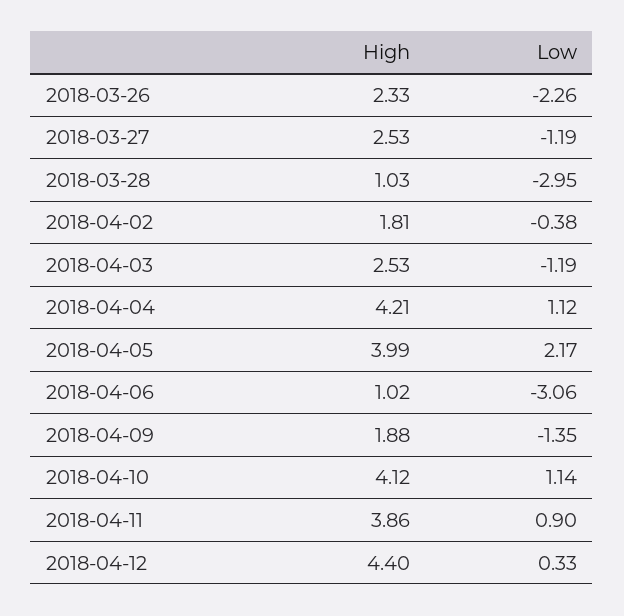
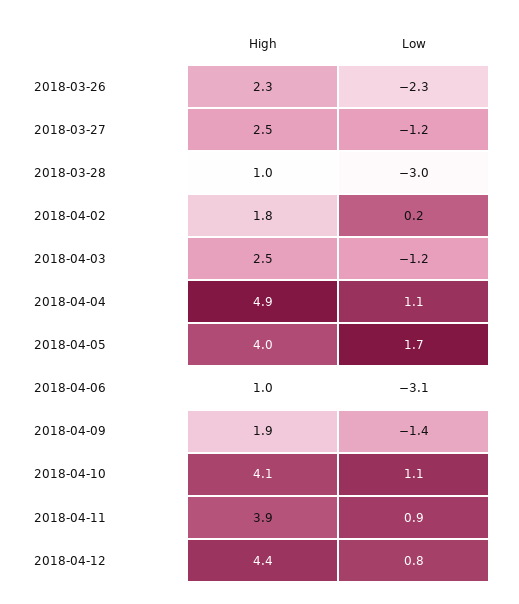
  {
    "High": {
      "2018-03-26": 2.33,
      "2018-03-27": 2.53,
      "2018-03-28": 1.03,
      "2018-04-02": 1.81,
      "2018-04-03": 2.53,
-     "2018-04-04": 4.21,
+     "2018-04-04": 4.9,
      "2018-04-05": 3.99,
      "2018-04-06": 1.02,
      "2018-04-09": 1.88,
      "2018-04-10": 4.12,
      "2018-04-11": 3.86,
      "2018-04-12": 4.4
    },
    "Low": {
      "2018-03-26": -2.26,
      "2018-03-27": -1.19,
      "2018-03-28": -2.95,
-     "2018-04-02": -0.38,
+     "2018-04-02": 0.2,
      "2018-04-03": -1.19,
      "2018-04-04": 1.12,
-     "2018-04-05": 2.17,
+     "2018-04-05": 1.7,
      "2018-04-06": -3.06,
      "2018-04-09": -1.35,
      "2018-04-10": 1.14,
      "2018-04-11": 0.9,
-     "2018-04-12": 0.33
+     "2018-04-12": 0.8
    }
  }

